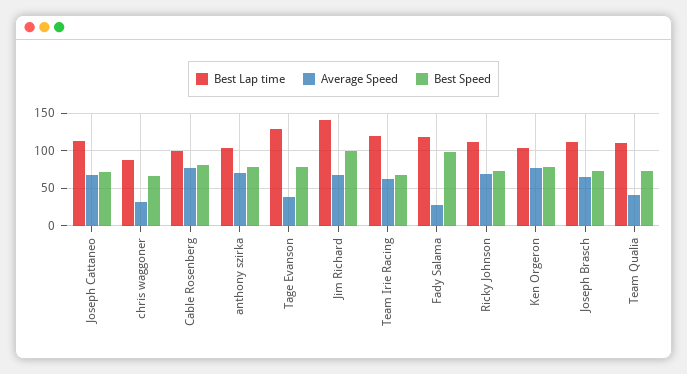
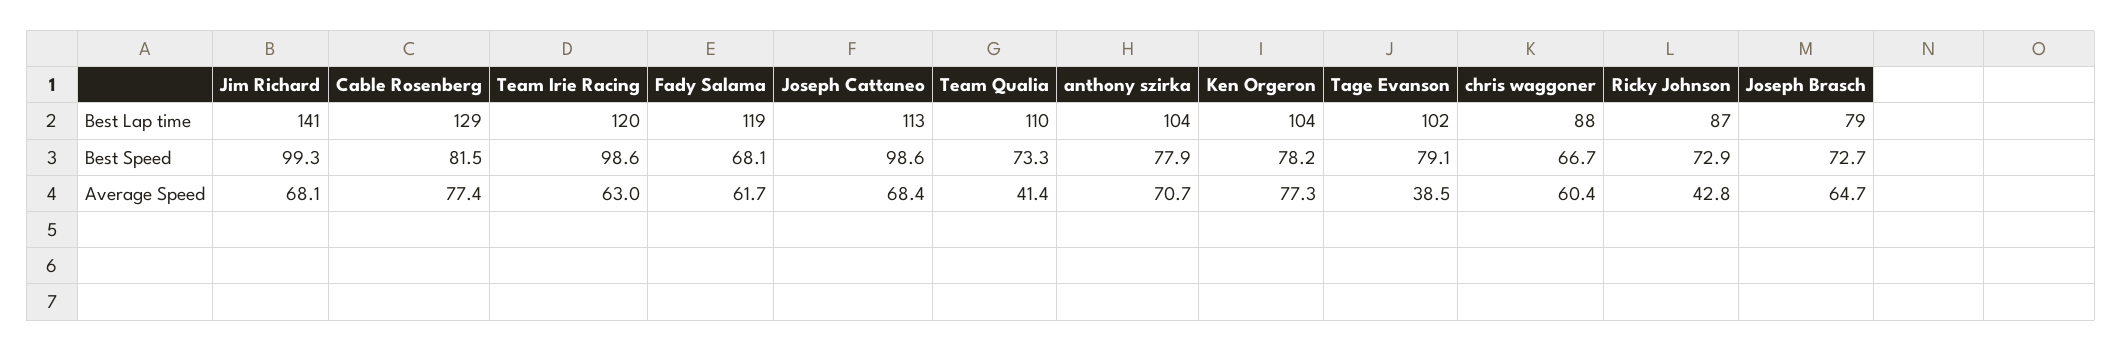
  {
    "Best Lap time": {
      "Joseph Cattaneo": 113,
      "chris waggoner": 88,
-     "Cable Rosenberg": 100,
+     "Cable Rosenberg": 129,
      "anthony szirka": 104,
-     "Tage Evanson": 130,
+     "Tage Evanson": 102,
      "Jim Richard": 141,
      "Team Irie Racing": 120,
      "Fady Salama": 119,
-     "Ricky Johnson": 110,
+     "Ricky Johnson": 87,
      "Ken Orgeron": 104,
-     "Joseph Brasch": 110,
+     "Joseph Brasch": 79,
      "Team Qualia": 110
    },
    "Average Speed": {
      "Joseph Cattaneo": 68.4,
-     "chris waggoner": 30,
+     "chris waggoner": 60.4,
      "Cable Rosenberg": 77.4,
      "anthony szirka": 70.7,
      "Tage Evanson": 38.5,
      "Jim Richard": 68.1,
      "Team Irie Racing": 63,
-     "Fady Salama": 30,
+     "Fady Salama": 61.7,
-     "Ricky Johnson": 70,
+     "Ricky Johnson": 42.8,
      "Ken Orgeron": 77.3,
      "Joseph Brasch": 64.7,
      "Team Qualia": 41.4
    },
    "Best Speed": {
-     "Joseph Cattaneo": 70,
+     "Joseph Cattaneo": 98.6,
      "chris waggoner": 66.7,
      "Cable Rosenberg": 81.5,
      "anthony szirka": 77.9,
      "Tage Evanson": 79.1,
      "Jim Richard": 99.3,
-     "Team Irie Racing": 70,
+     "Team Irie Racing": 98.6,
-     "Fady Salama": 100,
+     "Fady Salama": 68.1,
      "Ricky Johnson": 72.9,
      "Ken Orgeron": 78.2,
      "Joseph Brasch": 72.7,
      "Team Qualia": 73.3
    }
  }

